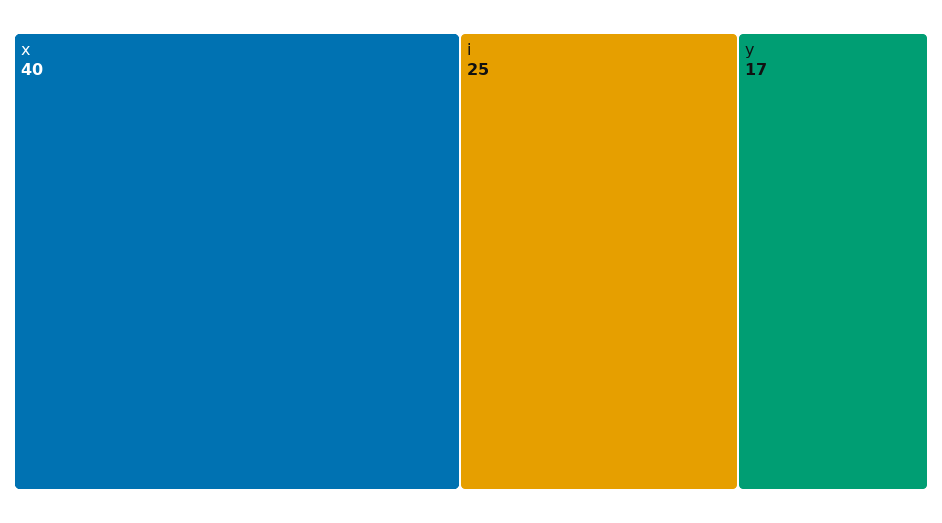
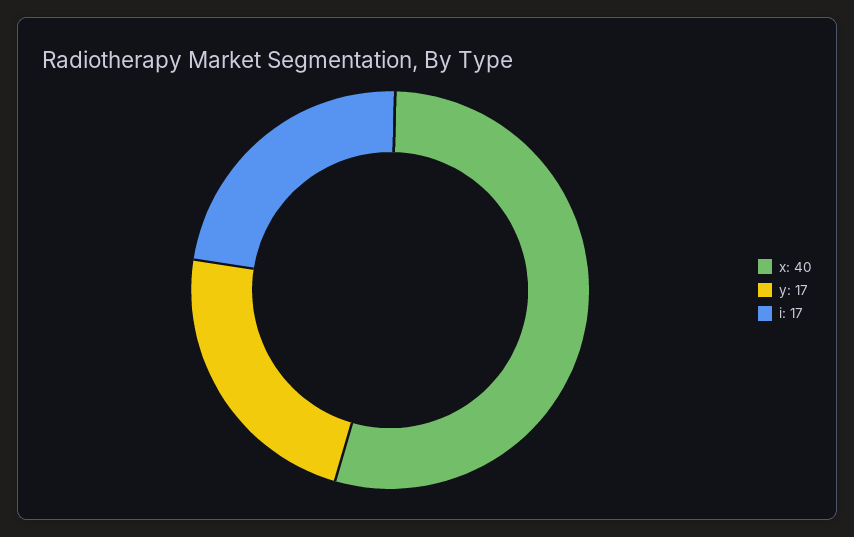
  {
    "x": 40,
-   "i": 25,
+   "i": 17,
    "y": 17
  }

